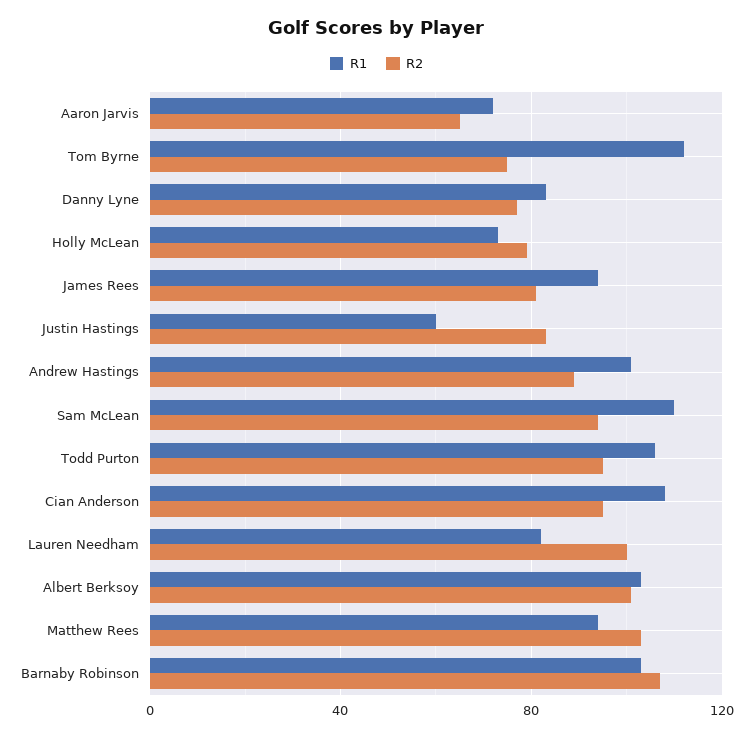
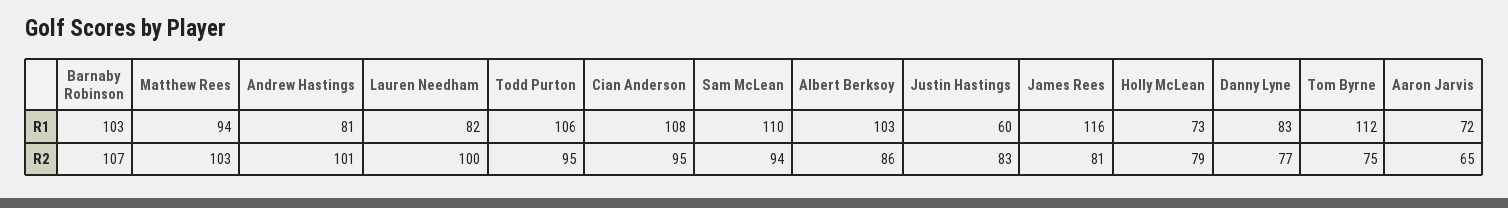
  {
    "R1": {
      "Aaron Jarvis": 72,
      "Tom Byrne": 112,
      "Danny Lyne": 83,
      "Holly McLean": 73,
-     "James Rees": 95,
+     "James Rees": 116,
      "Justin Hastings": 60,
-     "Andrew Hastings": 100,
+     "Andrew Hastings": 81,
      "Sam McLean": 110,
      "Todd Purton": 106,
      "Cian Anderson": 108,
      "Lauren Needham": 82,
      "Albert Berksoy": 103,
      "Matthew Rees": 94,
      "Barnaby Robinson": 103
    },
    "R2": {
      "Aaron Jarvis": 65,
      "Tom Byrne": 75,
      "Danny Lyne": 77,
      "Holly McLean": 79,
      "James Rees": 81,
      "Justin Hastings": 83,
-     "Andrew Hastings": 90,
+     "Andrew Hastings": 101,
      "Sam McLean": 94,
      "Todd Purton": 95,
      "Cian Anderson": 95,
      "Lauren Needham": 100,
-     "Albert Berksoy": 100,
+     "Albert Berksoy": 86,
      "Matthew Rees": 103,
      "Barnaby Robinson": 107
    }
  }

